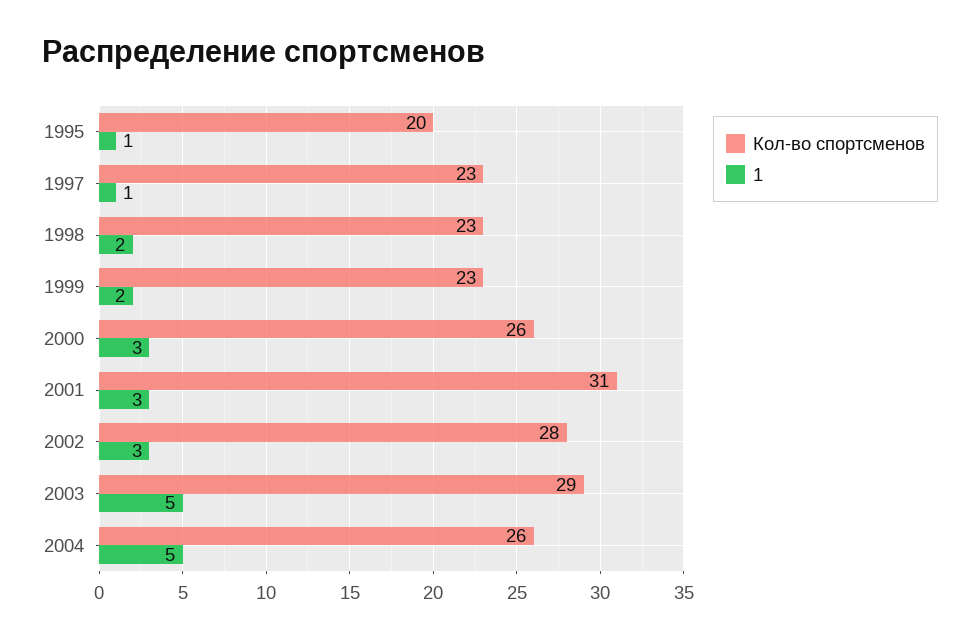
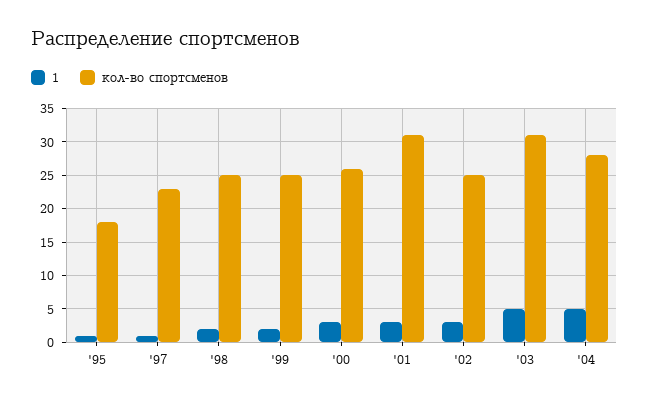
  {
    "Кол-во спортсменов": {
-     "1995": 20,
+     "1995": 18,
      "1997": 23,
-     "1998": 23,
+     "1998": 25,
-     "1999": 23,
+     "1999": 25,
      "2000": 26,
      "2001": 31,
-     "2002": 28,
+     "2002": 25,
-     "2003": 29,
+     "2003": 31,
-     "2004": 26
+     "2004": 28
    },
    "1": {
      "1995": 1,
      "1997": 1,
      "1998": 2,
      "1999": 2,
      "2000": 3,
      "2001": 3,
      "2002": 3,
      "2003": 5,
      "2004": 5
    }
  }

